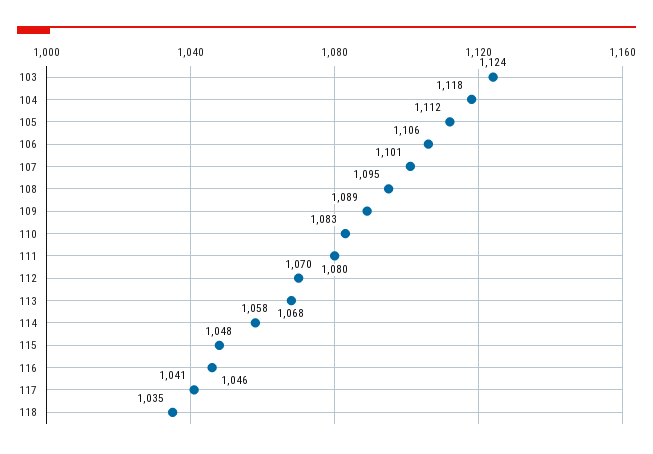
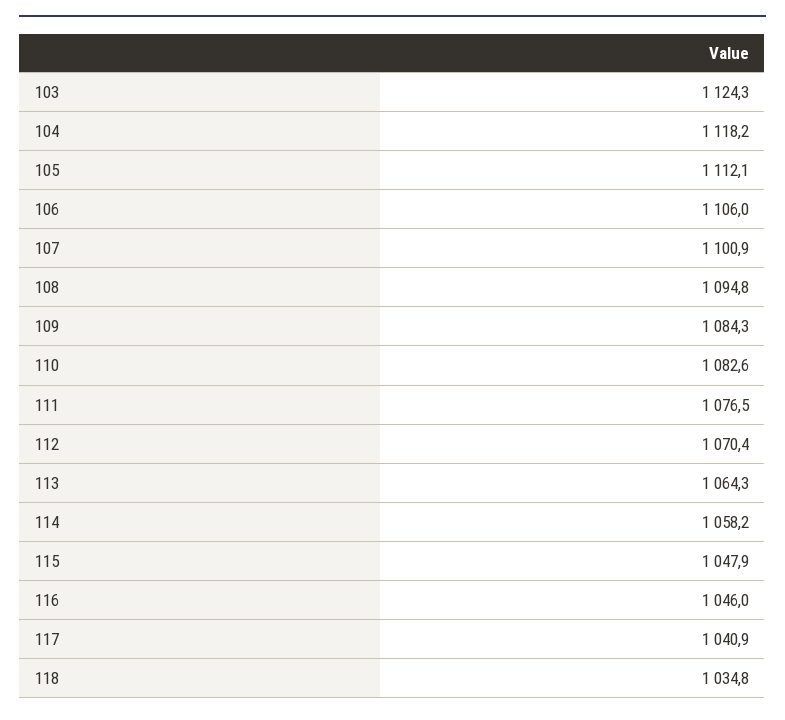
  {
    "103": 1124.3,
    "104": 1118.2,
    "105": 1112.1,
    "106": 1106,
    "107": 1100.9,
    "108": 1094.8,
-   "109": 1089,
+   "109": 1084.3,
    "110": 1082.6,
-   "111": 1080,
+   "111": 1076.5,
    "112": 1070.4,
-   "113": 1068,
+   "113": 1064.3,
    "114": 1058.2,
    "115": 1047.9,
    "116": 1046,
    "117": 1040.9,
    "118": 1034.8
  }

